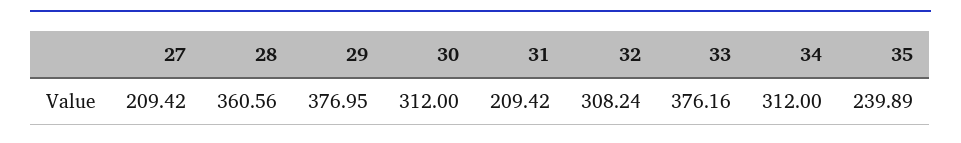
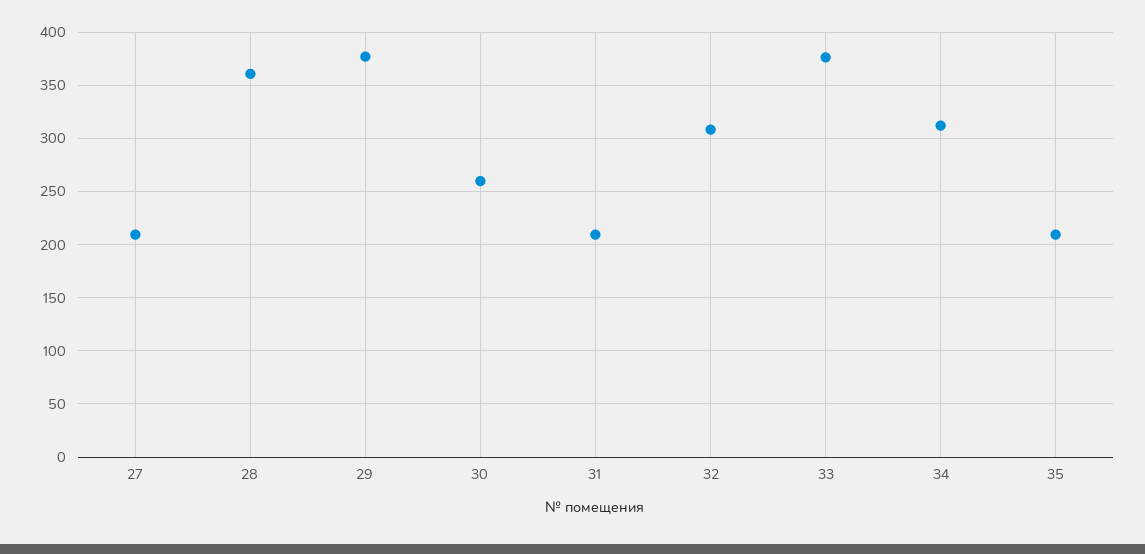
  {
    "27": 209.42,
    "28": 360.56,
    "29": 376.95,
-   "30": 312,
+   "30": 260,
    "31": 209.42,
    "32": 308.24,
    "33": 376.16,
    "34": 312,
-   "35": 239.89
+   "35": 210
  }

